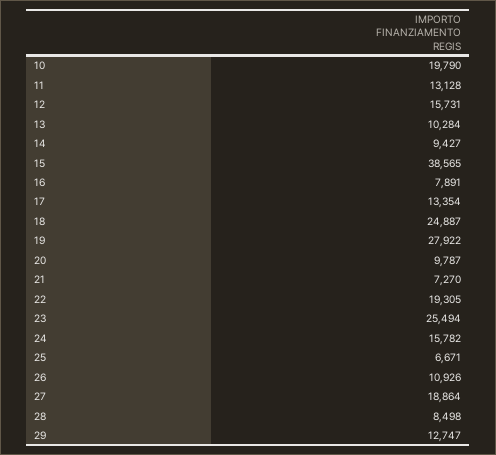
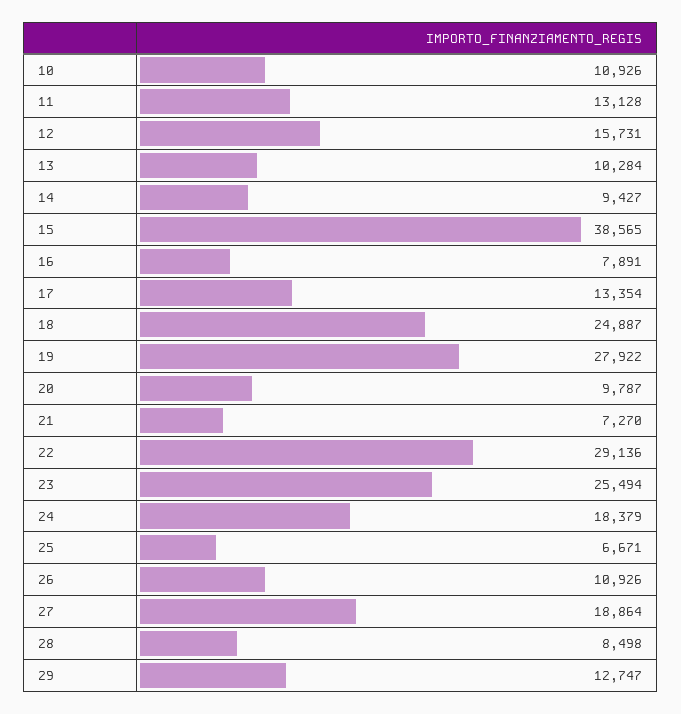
  {
-   "10": 19790,
+   "10": 10926,
    "11": 13128,
    "12": 15731,
    "13": 10284,
    "14": 9427,
    "15": 38565,
    "16": 7891,
    "17": 13354,
    "18": 24887,
    "19": 27922,
    "20": 9787,
    "21": 7270,
-   "22": 19305,
+   "22": 29136,
    "23": 25494,
-   "24": 15782,
+   "24": 18379,
    "25": 6671,
    "26": 10926,
    "27": 18864,
    "28": 8498,
    "29": 12747
  }

